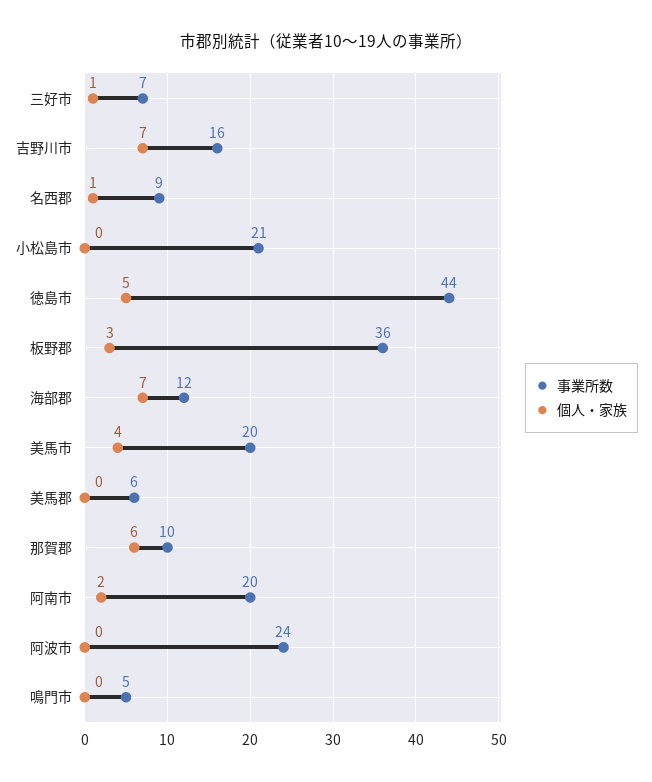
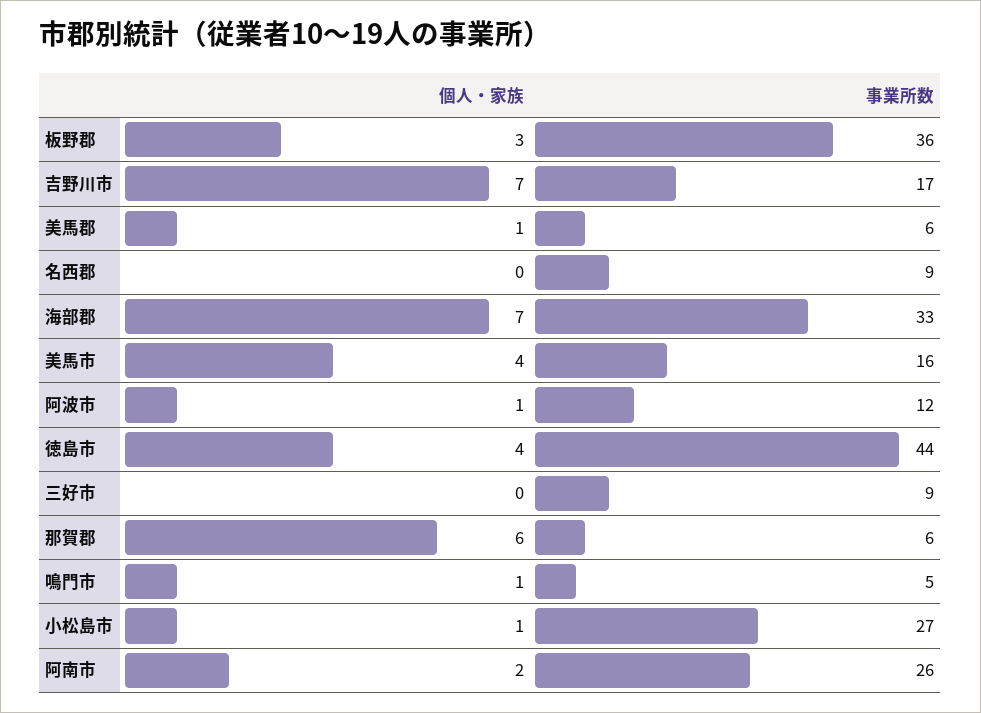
  {
    "事業所数": {
-     "三好市": 7,
+     "三好市": 9,
-     "吉野川市": 16,
+     "吉野川市": 17,
      "名西郡": 9,
-     "小松島市": 21,
+     "小松島市": 27,
      "徳島市": 44,
      "板野郡": 36,
-     "海部郡": 12,
+     "海部郡": 33,
-     "美馬市": 20,
+     "美馬市": 16,
      "美馬郡": 6,
-     "那賀郡": 10,
+     "那賀郡": 6,
-     "阿南市": 20,
+     "阿南市": 26,
-     "阿波市": 24,
+     "阿波市": 12,
      "鳴門市": 5
    },
    "個人・家族": {
-     "三好市": 1,
+     "三好市": 0,
      "吉野川市": 7,
-     "名西郡": 1,
+     "名西郡": 0,
-     "小松島市": 0,
+     "小松島市": 1,
-     "徳島市": 5,
+     "徳島市": 4,
      "板野郡": 3,
      "海部郡": 7,
      "美馬市": 4,
-     "美馬郡": 0,
+     "美馬郡": 1,
      "那賀郡": 6,
      "阿南市": 2,
-     "阿波市": 0,
+     "阿波市": 1,
-     "鳴門市": 0
+     "鳴門市": 1
    }
  }

